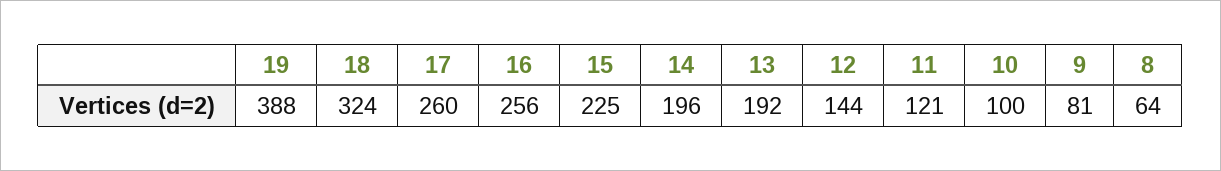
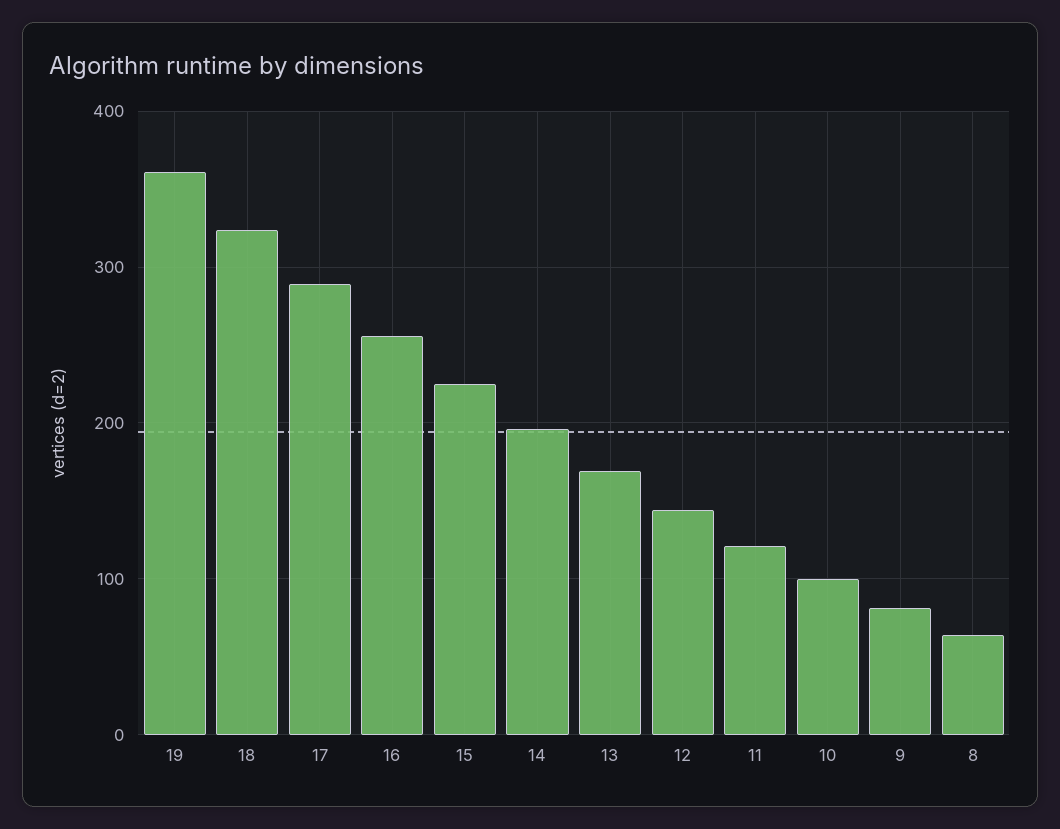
  {
-   "19": 388,
+   "19": 360,
    "18": 324,
-   "17": 260,
+   "17": 290,
    "16": 256,
    "15": 225,
    "14": 196,
-   "13": 192,
+   "13": 170,
    "12": 144,
    "11": 121,
    "10": 100,
    "9": 81,
    "8": 64
  }

